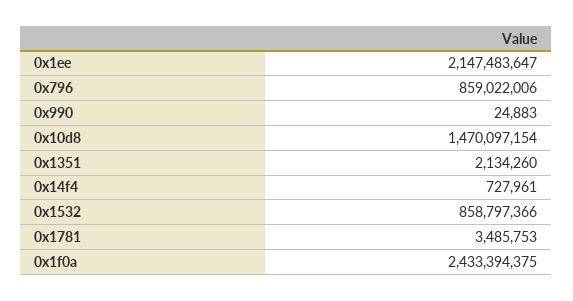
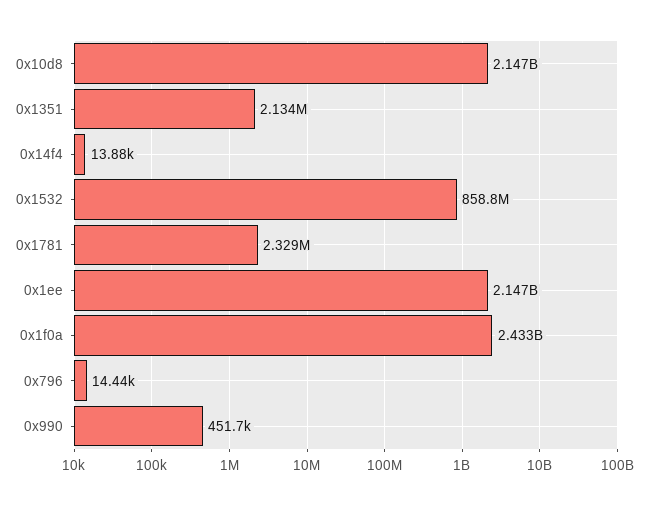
  {
    "0x1ee": 2147483647,
-   "0x796": 859022006,
+   "0x796": 14440,
-   "0x990": 24883,
+   "0x990": 451700,
-   "0x10d8": 1470097154,
+   "0x10d8": 2147000000,
    "0x1351": 2134260,
-   "0x14f4": 727961,
+   "0x14f4": 13880,
    "0x1532": 858797366,
-   "0x1781": 3485753,
+   "0x1781": 2329000,
    "0x1f0a": 2433394375
  }

